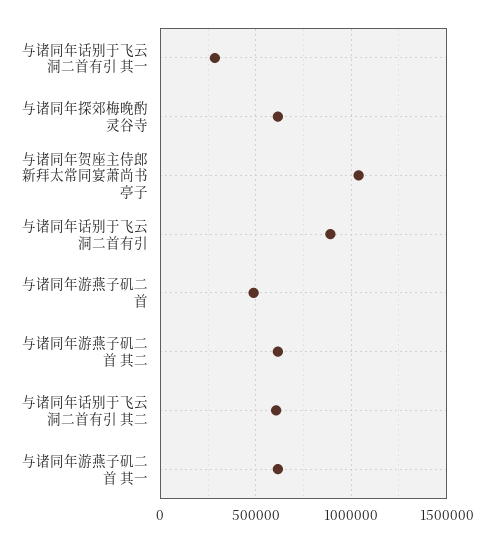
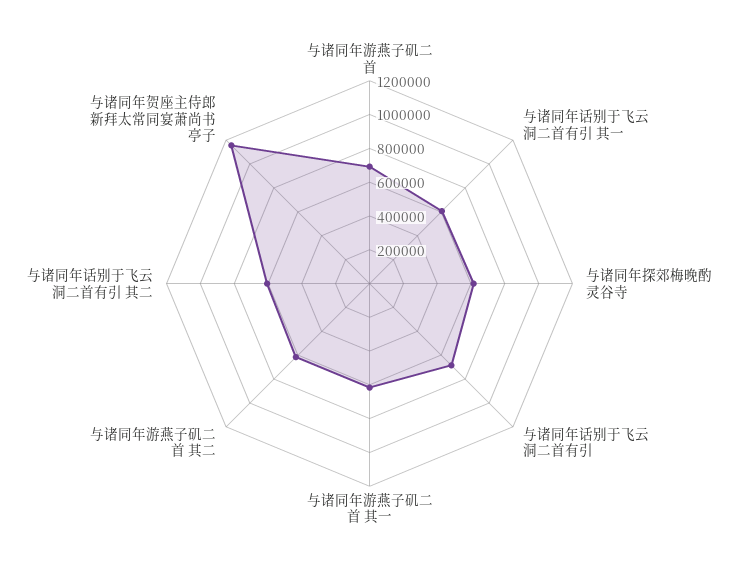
  {
-   "与诸同年话别于飞云洞二首有引 其一": 300000,
+   "与诸同年话别于飞云洞二首有引 其一": 600000,
    "与诸同年探郊梅晚酌灵谷寺": 600000,
-   "与诸同年贺座主侍郎新拜太常同宴萧尚书亭子": 1050000,
+   "与诸同年贺座主侍郎新拜太常同宴萧尚书亭子": 1150000,
-   "与诸同年话别于飞云洞二首有引": 900000,
+   "与诸同年话别于飞云洞二首有引": 700000,
-   "与诸同年游燕子矶二首": 500000,
+   "与诸同年游燕子矶二首": 700000,
    "与诸同年游燕子矶二首 其二": 600000,
    "与诸同年话别于飞云洞二首有引 其二": 600000,
    "与诸同年游燕子矶二首 其一": 600000
  }

